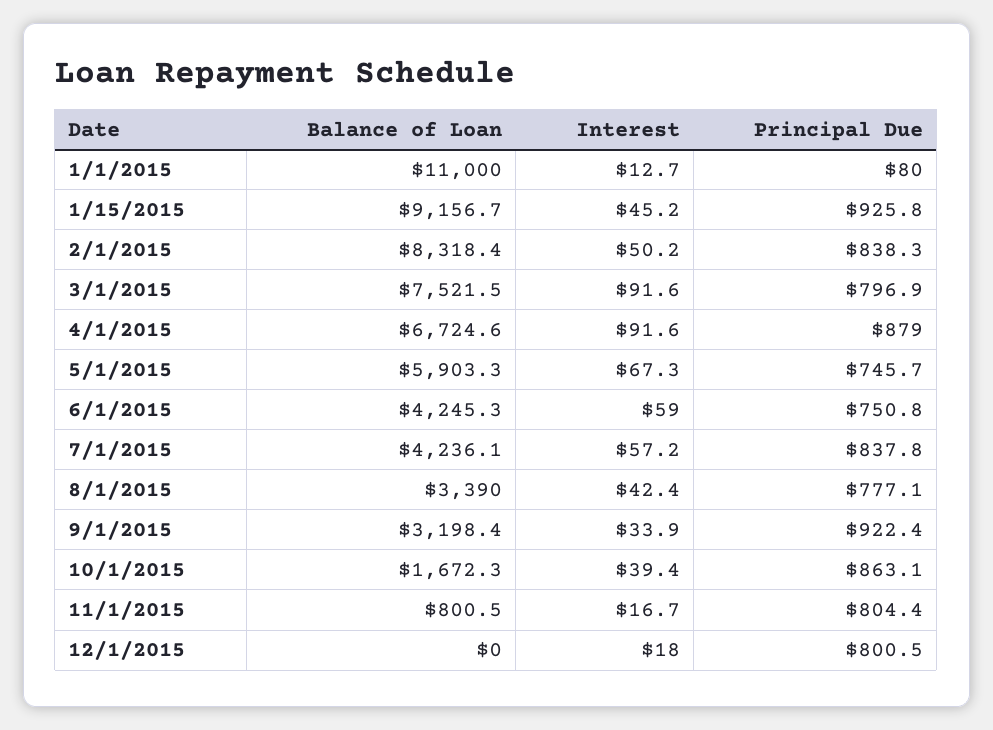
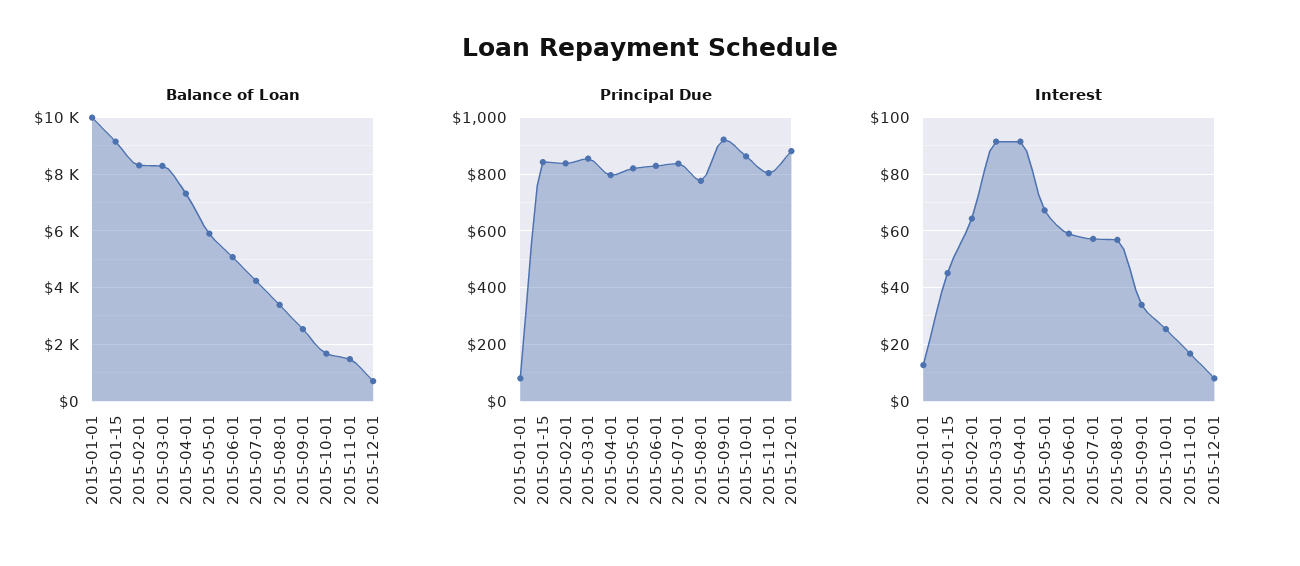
  {
    "Balance of Loan": {
-     "1/1/2015": 11000,
+     "1/1/2015": 10000,
      "1/15/2015": 9156.7,
      "2/1/2015": 8318.4,
-     "3/1/2015": 7521.5,
+     "3/1/2015": 8250,
-     "4/1/2015": 6724.6,
+     "4/1/2015": 7250,
      "5/1/2015": 5903.3,
-     "6/1/2015": 4245.3,
+     "6/1/2015": 5000,
      "7/1/2015": 4236.1,
      "8/1/2015": 3390,
-     "9/1/2015": 3198.4,
+     "9/1/2015": 2500,
      "10/1/2015": 1672.3,
-     "11/1/2015": 800.5,
+     "11/1/2015": 1500,
-     "12/1/2015": 0
+     "12/1/2015": 750
    },
    "Interest": {
      "1/1/2015": 12.7,
      "1/15/2015": 45.2,
-     "2/1/2015": 50.2,
+     "2/1/2015": 65,
      "3/1/2015": 91.6,
      "4/1/2015": 91.6,
      "5/1/2015": 67.3,
      "6/1/2015": 59,
      "7/1/2015": 57.2,
-     "8/1/2015": 42.4,
+     "8/1/2015": 57.5,
      "9/1/2015": 33.9,
-     "10/1/2015": 39.4,
+     "10/1/2015": 25,
      "11/1/2015": 16.7,
-     "12/1/2015": 18
+     "12/1/2015": 7.5
    },
    "Principal Due": {
      "1/1/2015": 80,
-     "1/15/2015": 925.8,
+     "1/15/2015": 850,
      "2/1/2015": 838.3,
-     "3/1/2015": 796.9,
+     "3/1/2015": 850,
-     "4/1/2015": 879,
+     "4/1/2015": 800,
-     "5/1/2015": 745.7,
+     "5/1/2015": 825,
-     "6/1/2015": 750.8,
+     "6/1/2015": 825,
      "7/1/2015": 837.8,
      "8/1/2015": 777.1,
      "9/1/2015": 922.4,
      "10/1/2015": 863.1,
      "11/1/2015": 804.4,
-     "12/1/2015": 800.5
+     "12/1/2015": 875
    }
  }

